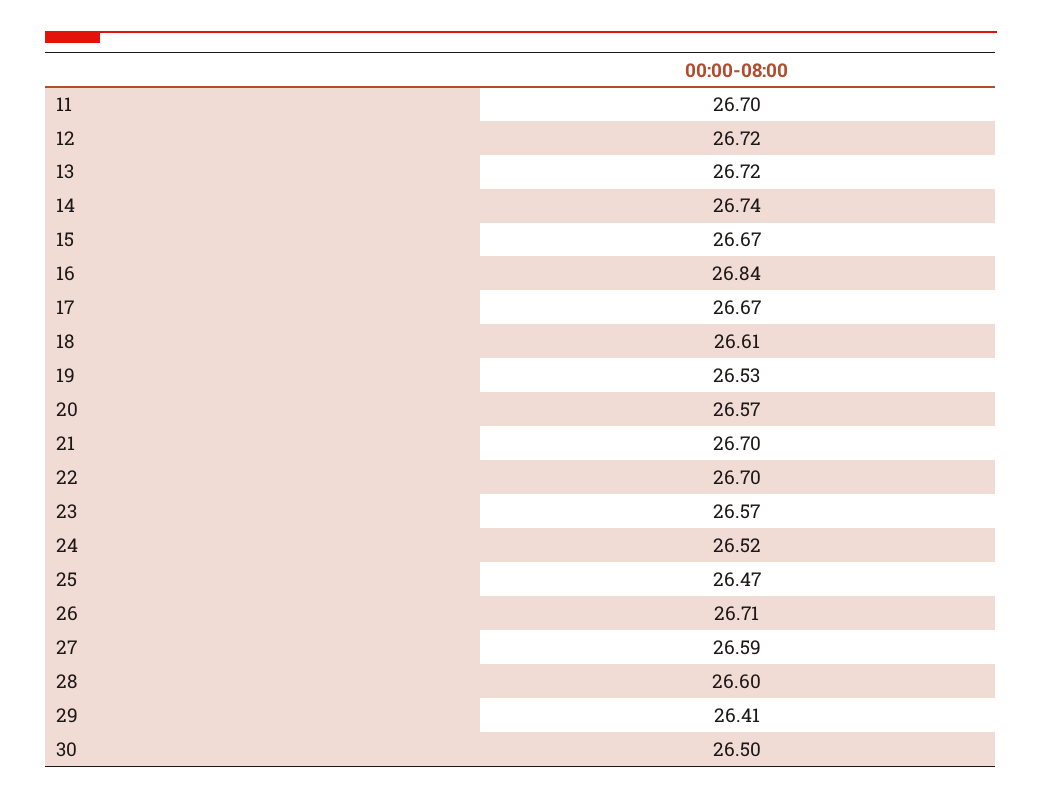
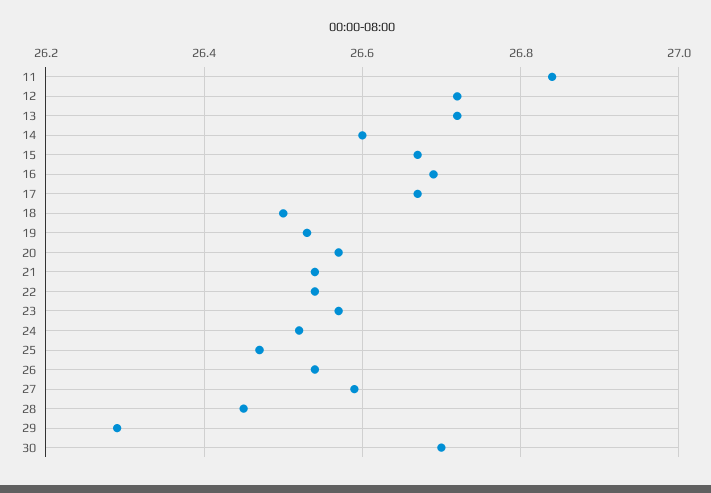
  {
-   "11": 26.7,
+   "11": 26.85,
    "12": 26.72,
    "13": 26.72,
-   "14": 26.74,
+   "14": 26.6,
    "15": 26.67,
-   "16": 26.84,
+   "16": 26.7,
    "17": 26.67,
-   "18": 26.61,
+   "18": 26.5,
    "19": 26.53,
    "20": 26.57,
-   "21": 26.7,
+   "21": 26.55,
-   "22": 26.7,
+   "22": 26.55,
    "23": 26.57,
    "24": 26.52,
    "25": 26.47,
-   "26": 26.71,
+   "26": 26.55,
    "27": 26.59,
-   "28": 26.6,
+   "28": 26.45,
-   "29": 26.41,
+   "29": 26.3,
-   "30": 26.5
+   "30": 26.7
  }

